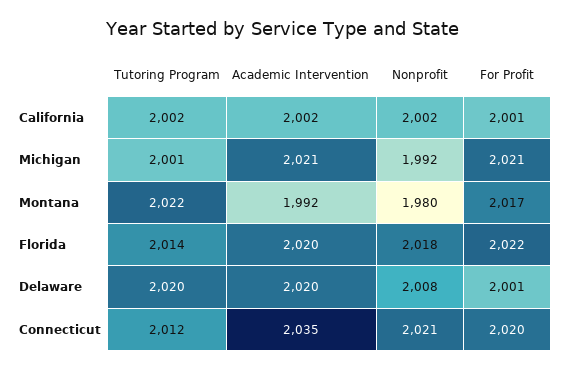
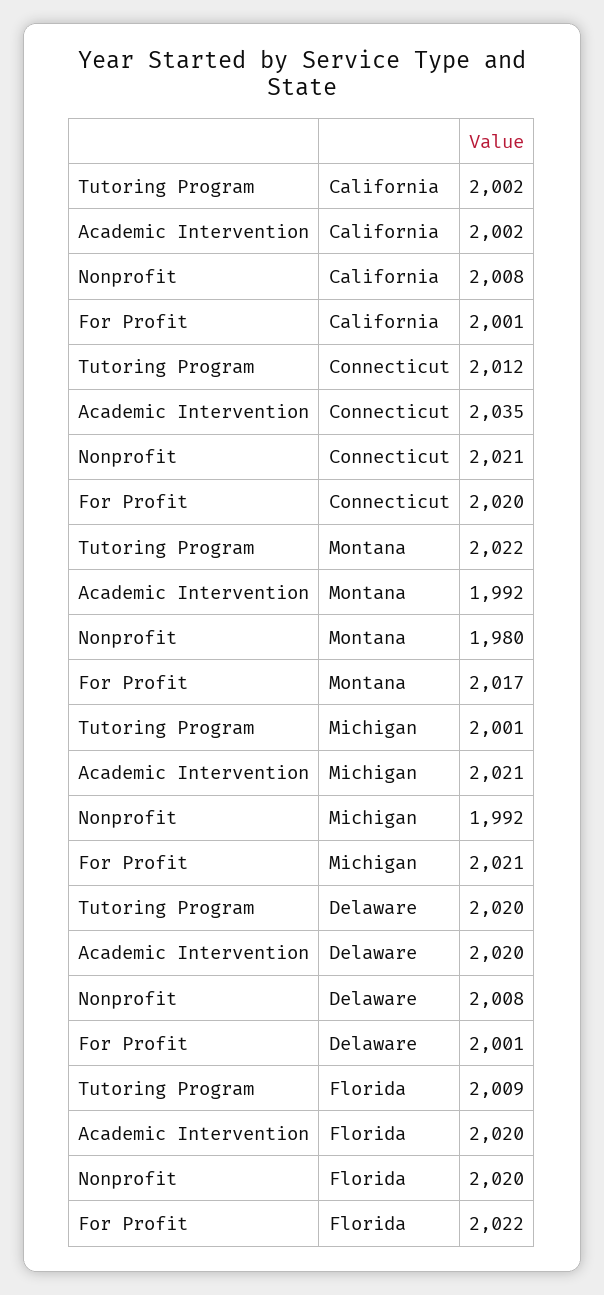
  {
    "Tutoring Program": {
      "California": 2002,
      "Michigan": 2001,
      "Montana": 2022,
-     "Florida": 2014,
+     "Florida": 2009,
      "Delaware": 2020,
      "Connecticut": 2012
    },
    "Academic Intervention": {
      "California": 2002,
      "Michigan": 2021,
      "Montana": 1992,
      "Florida": 2020,
      "Delaware": 2020,
      "Connecticut": 2035
    },
    "Nonprofit": {
-     "California": 2002,
+     "California": 2008,
      "Michigan": 1992,
      "Montana": 1980,
-     "Florida": 2018,
+     "Florida": 2020,
      "Delaware": 2008,
      "Connecticut": 2021
    },
    "For Profit": {
      "California": 2001,
      "Michigan": 2021,
      "Montana": 2017,
      "Florida": 2022,
      "Delaware": 2001,
      "Connecticut": 2020
    }
  }

